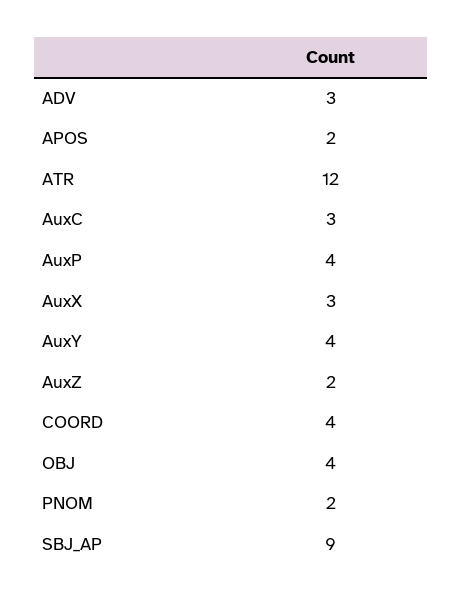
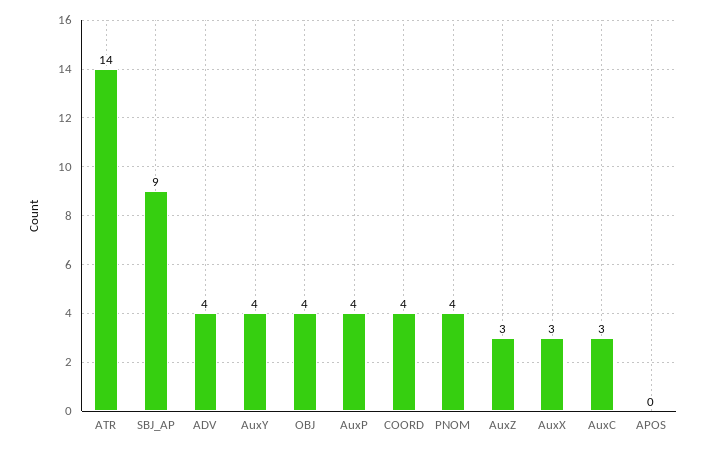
  {
-   "ADV": 3,
+   "ADV": 4,
-   "APOS": 2,
+   "APOS": 0,
-   "ATR": 12,
+   "ATR": 14,
    "AuxC": 3,
    "AuxP": 4,
    "AuxX": 3,
    "AuxY": 4,
-   "AuxZ": 2,
+   "AuxZ": 3,
    "COORD": 4,
    "OBJ": 4,
-   "PNOM": 2,
+   "PNOM": 4,
    "SBJ_AP": 9
  }

